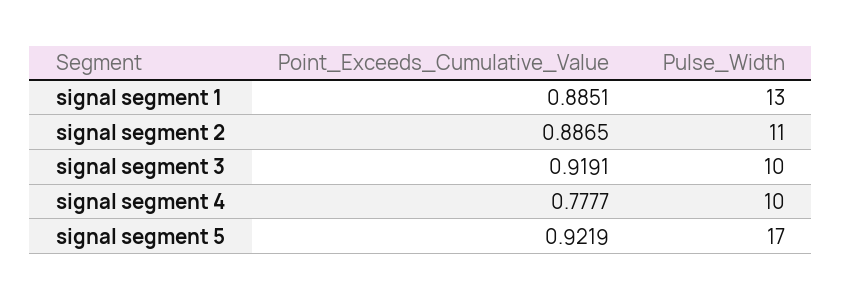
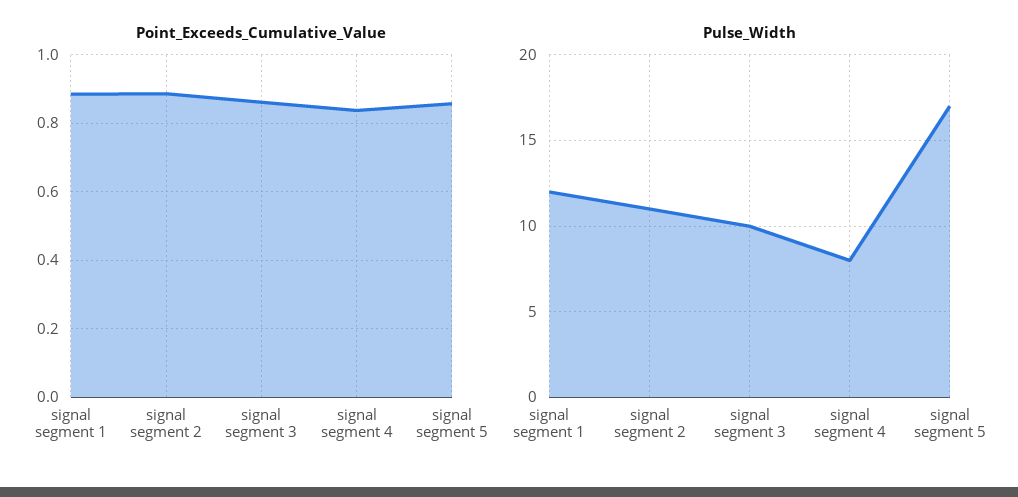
  {
    "Point_Exceeds_Cumulative_Value": {
      "signal segment 1": 0.8851,
      "signal segment 2": 0.8865,
-     "signal segment 3": 0.9191,
+     "signal segment 3": 0.86,
-     "signal segment 4": 0.7777,
+     "signal segment 4": 0.84,
-     "signal segment 5": 0.9219
+     "signal segment 5": 0.86
    },
    "Pulse_Width": {
-     "signal segment 1": 13,
+     "signal segment 1": 12,
      "signal segment 2": 11,
      "signal segment 3": 10,
-     "signal segment 4": 10,
+     "signal segment 4": 8,
      "signal segment 5": 17
    }
  }

